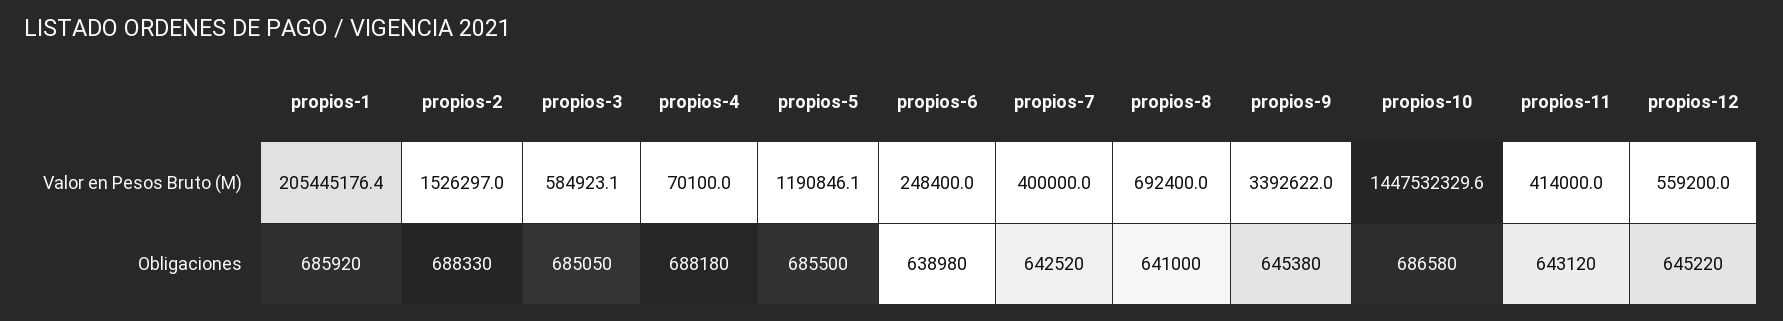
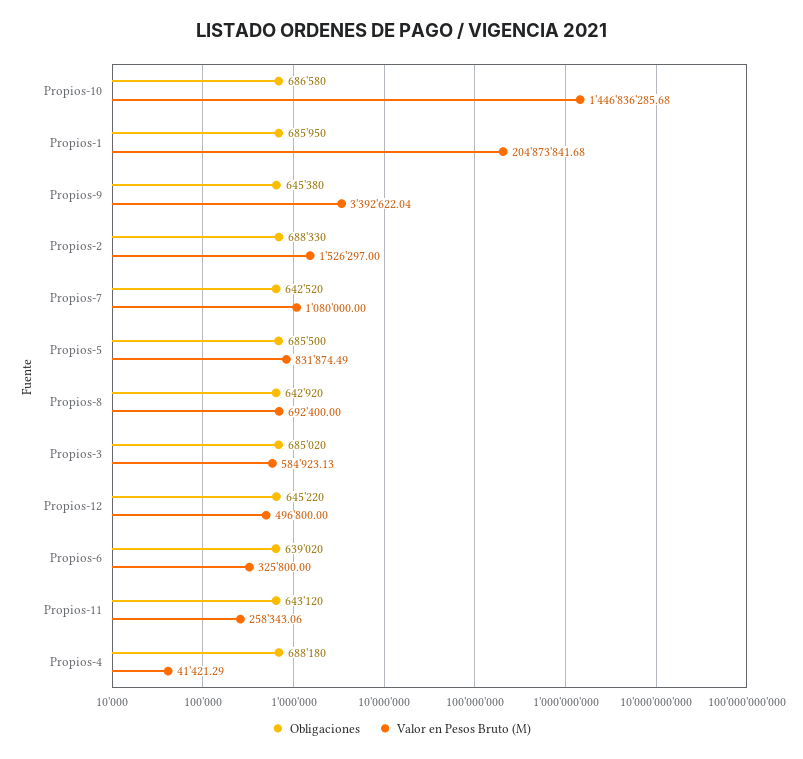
  {
    "Valor en Pesos Bruto (M)": {
-     "propios-1": 205445176.4,
+     "propios-1": 204873841.68,
      "propios-2": 1526297,
      "propios-3": 584923.13,
-     "propios-4": 70100,
+     "propios-4": 41421.29,
-     "propios-5": 1190846.1,
+     "propios-5": 831874.49,
-     "propios-6": 248400,
+     "propios-6": 325800,
-     "propios-7": 400000,
+     "propios-7": 1080000,
      "propios-8": 692400,
      "propios-9": 3392622.04,
-     "propios-10": 1447532329.6,
+     "propios-10": 1446836285.68,
-     "propios-11": 414000,
+     "propios-11": 258343.06,
-     "propios-12": 559200
+     "propios-12": 496800
    },
    "Obligaciones": {
-     "propios-1": 685920,
+     "propios-1": 685950,
      "propios-2": 688330,
-     "propios-3": 685050,
+     "propios-3": 685020,
      "propios-4": 688180,
      "propios-5": 685500,
-     "propios-6": 638980,
+     "propios-6": 639020,
      "propios-7": 642520,
-     "propios-8": 641000,
+     "propios-8": 642920,
      "propios-9": 645380,
      "propios-10": 686580,
      "propios-11": 643120,
      "propios-12": 645220
    }
  }

